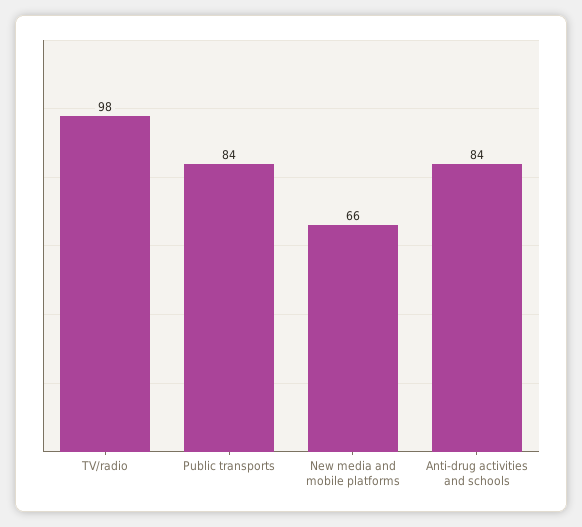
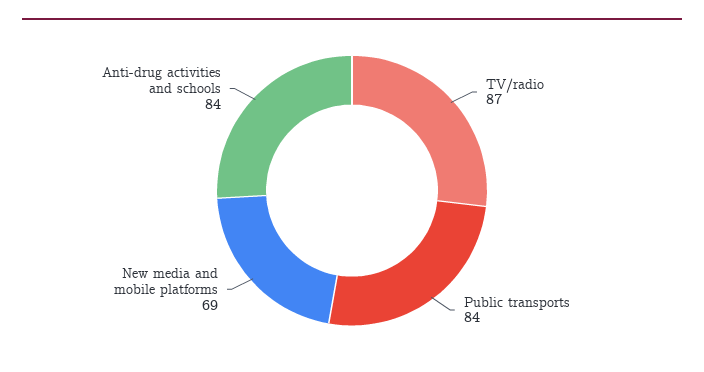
  {
-   "TV/radio": 98,
+   "TV/radio": 87,
    "Public transports": 84,
-   "New media and mobile platforms": 66,
+   "New media and mobile platforms": 69,
    "Anti-drug activities and schools": 84
  }

